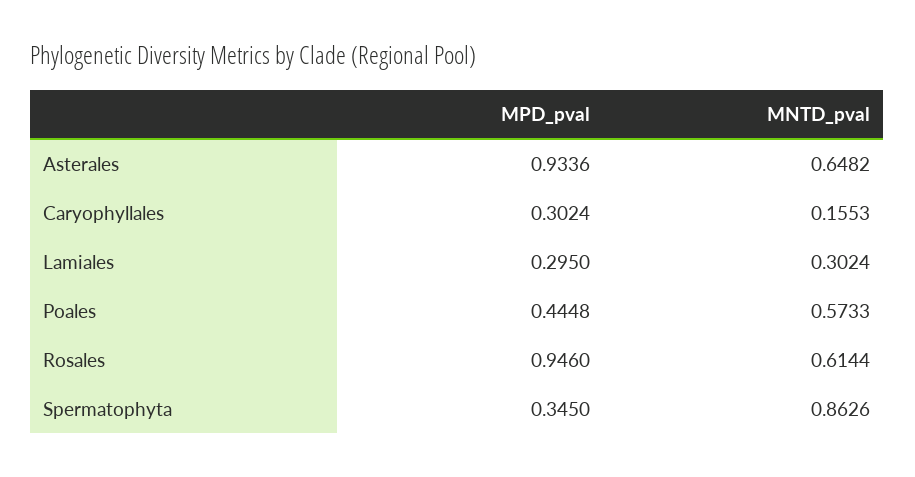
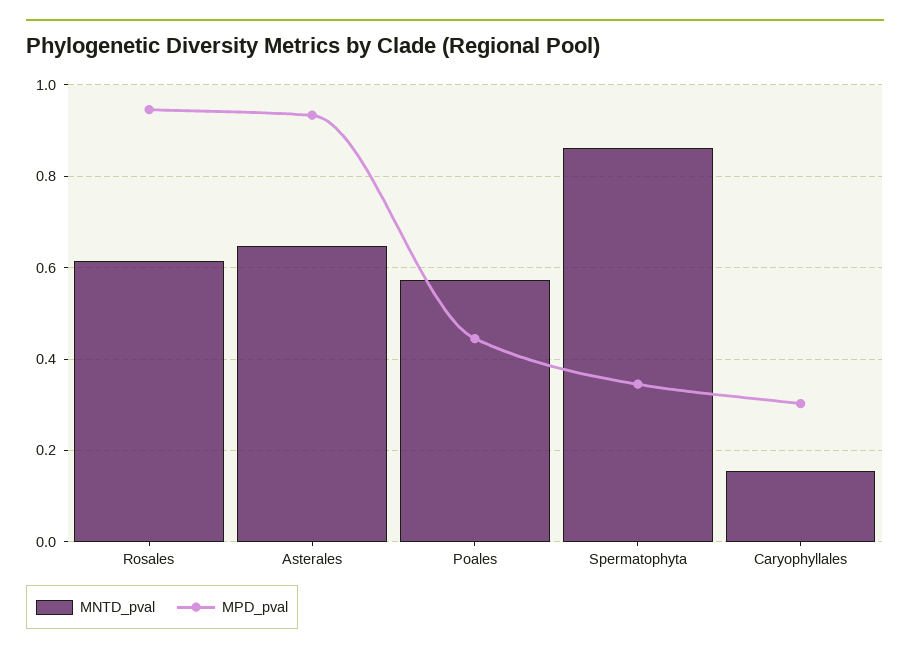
  {
    "MPD_pval": {
      "Asterales": 0.9336,
      "Caryophyllales": 0.3024,
-     "Lamiales": 0.295,
      "Poales": 0.4448,
      "Rosales": 0.946,
      "Spermatophyta": 0.345
    },
    "MNTD_pval": {
      "Asterales": 0.6482,
      "Caryophyllales": 0.1553,
-     "Lamiales": 0.3024,
      "Poales": 0.5733,
      "Rosales": 0.6144,
      "Spermatophyta": 0.8626
    }
  }

